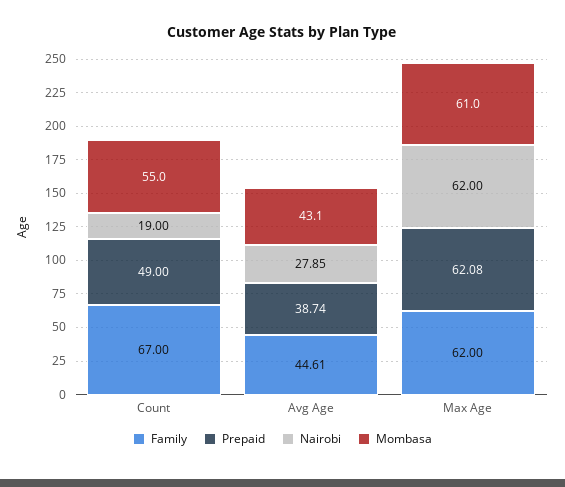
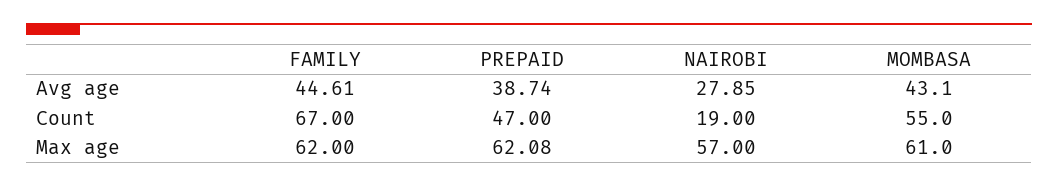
  {
    "Family": {
      "Count": 67,
      "Avg Age": 44.61,
      "Max Age": 62
    },
    "Prepaid": {
-     "Count": 49,
+     "Count": 47,
      "Avg Age": 38.74,
      "Max Age": 62.08
    },
    "Nairobi": {
      "Count": 19,
      "Avg Age": 27.85,
-     "Max Age": 62
+     "Max Age": 57
    },
    "Mombasa": {
      "Count": 55,
      "Avg Age": 43.1,
      "Max Age": 61
    }
  }

